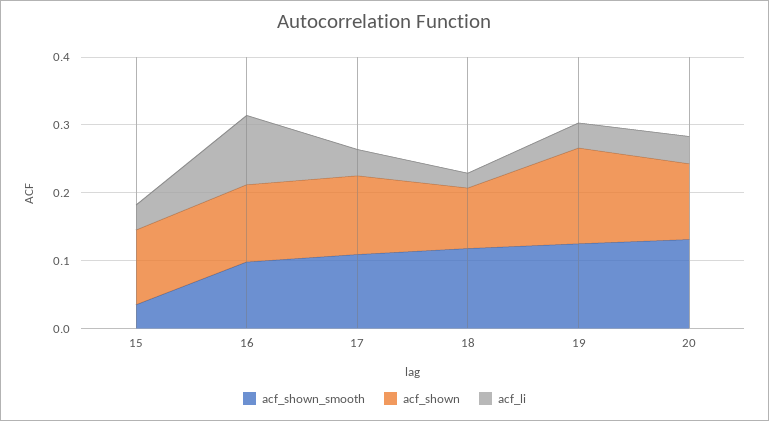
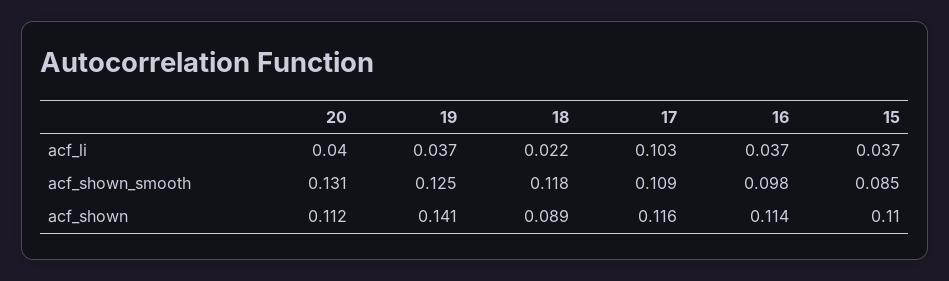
  {
    "acf_shown_smooth": {
-     "15": 0.04,
+     "15": 0.085,
      "16": 0.098,
      "17": 0.109,
      "18": 0.118,
      "19": 0.125,
      "20": 0.131
    },
    "acf_shown": {
      "15": 0.11,
      "16": 0.114,
      "17": 0.116,
      "18": 0.089,
      "19": 0.141,
      "20": 0.112
    },
    "acf_li": {
      "15": 0.037,
-     "16": 0.1,
+     "16": 0.037,
-     "17": 0.04,
+     "17": 0.103,
      "18": 0.022,
      "19": 0.037,
      "20": 0.04
    }
  }

